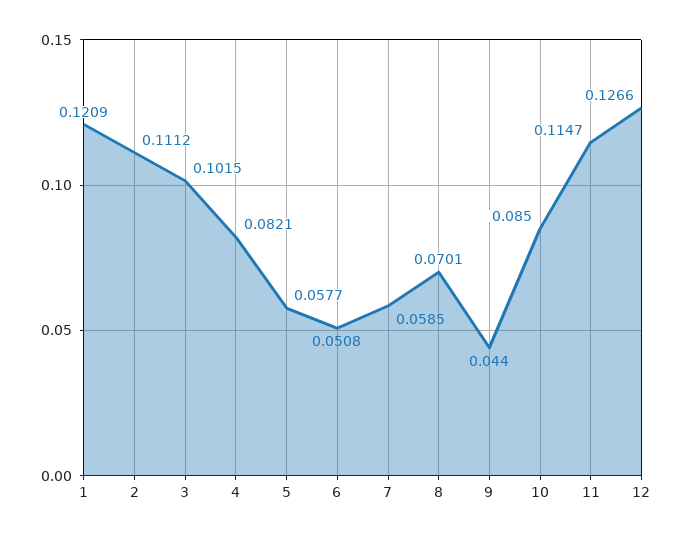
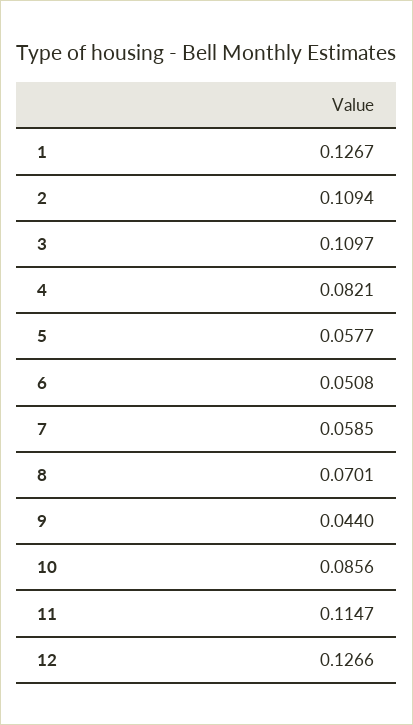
  {
-   "1": 0.1209,
+   "1": 0.1267,
-   "2": 0.1112,
+   "2": 0.1094,
-   "3": 0.1015,
+   "3": 0.1097,
    "4": 0.0821,
    "5": 0.0577,
    "6": 0.0508,
    "7": 0.0585,
    "8": 0.0701,
    "9": 0.044,
-   "10": 0.085,
+   "10": 0.0856,
    "11": 0.1147,
    "12": 0.1266
  }

